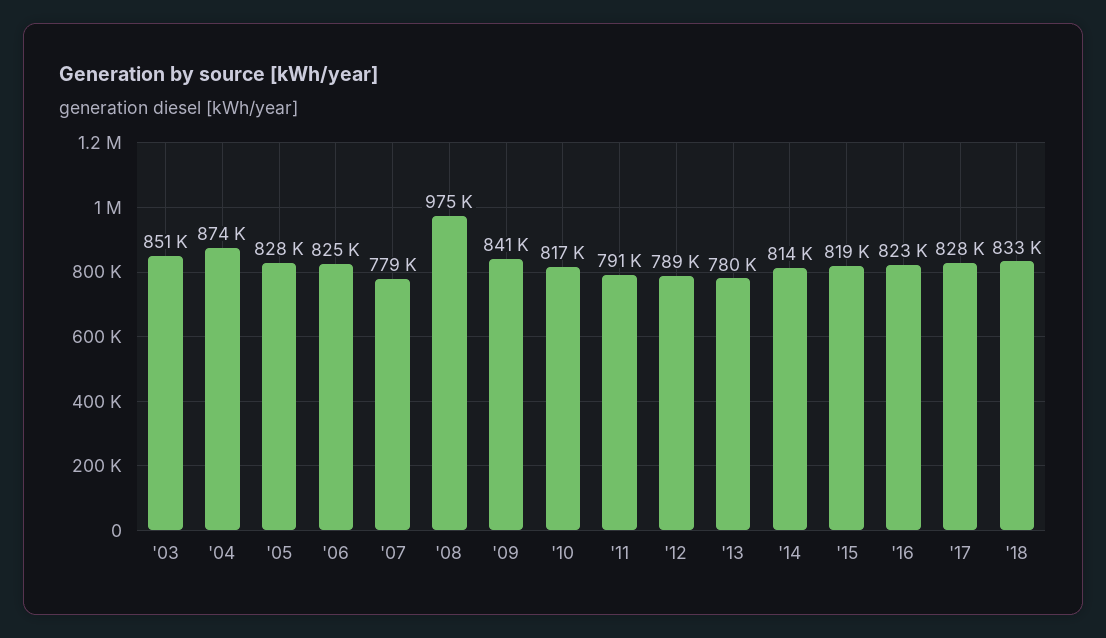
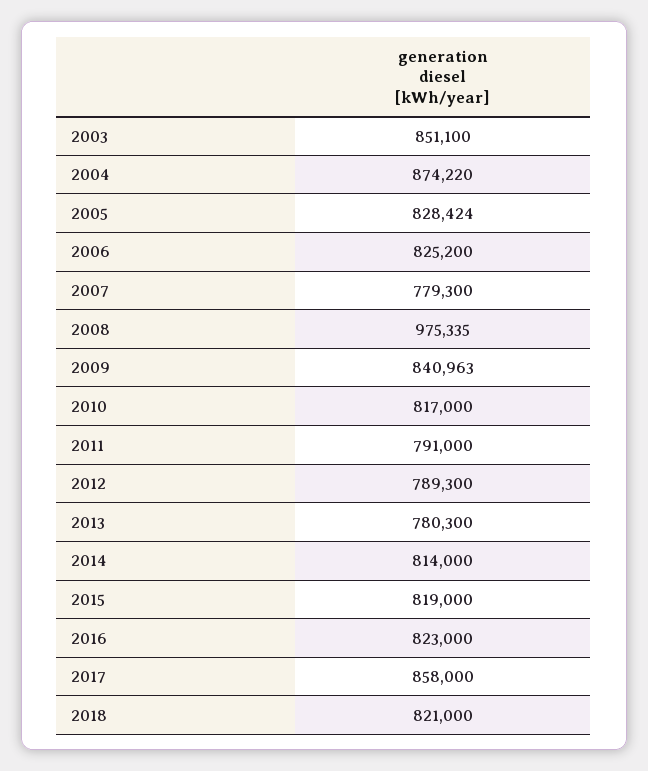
  {
    "'03": 851100,
    "'04": 874220,
    "'05": 828424,
    "'06": 825200,
    "'07": 779300,
    "'08": 975335,
    "'09": 840963,
    "'10": 817000,
    "'11": 791000,
    "'12": 789300,
    "'13": 780300,
    "'14": 814000,
    "'15": 819000,
    "'16": 823000,
-   "'17": 828000,
+   "'17": 858000,
-   "'18": 833000
+   "'18": 821000
  }

